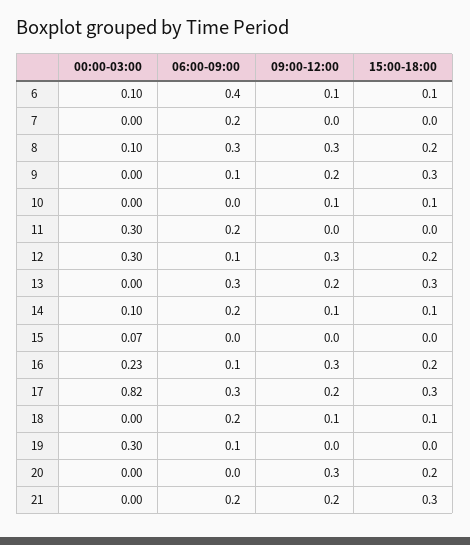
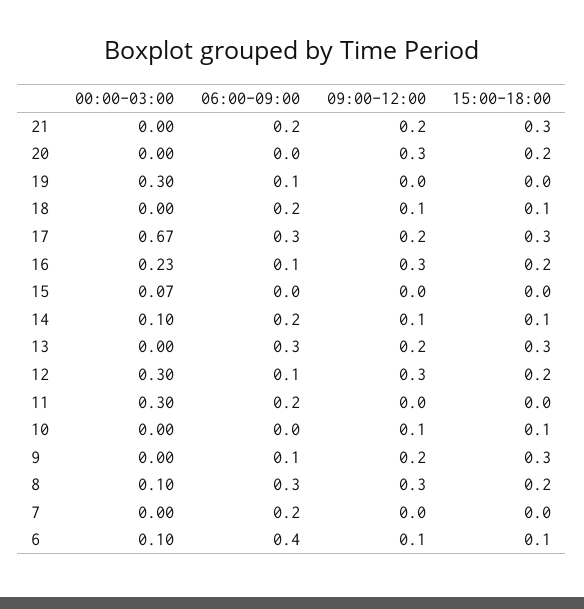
  {
    "00:00-03:00": {
      "6": 0.1,
      "7": 0,
      "8": 0.1,
      "9": 0,
      "10": 0,
      "11": 0.3,
      "12": 0.3,
      "13": 0,
      "14": 0.1,
      "15": 0.07,
      "16": 0.23,
-     "17": 0.82,
+     "17": 0.67,
      "18": 0,
      "19": 0.3,
      "20": 0,
      "21": 0
    },
    "06:00-09:00": {
      "6": 0.4,
      "7": 0.2,
      "8": 0.3,
      "9": 0.1,
      "10": 0,
      "11": 0.2,
      "12": 0.1,
      "13": 0.3,
      "14": 0.2,
      "15": 0,
      "16": 0.1,
      "17": 0.3,
      "18": 0.2,
      "19": 0.1,
      "20": 0,
      "21": 0.2
    },
    "09:00-12:00": {
      "6": 0.1,
      "7": 0,
      "8": 0.3,
      "9": 0.2,
      "10": 0.1,
      "11": 0,
      "12": 0.3,
      "13": 0.2,
      "14": 0.1,
      "15": 0,
      "16": 0.3,
      "17": 0.2,
      "18": 0.1,
      "19": 0,
      "20": 0.3,
      "21": 0.2
    },
    "15:00-18:00": {
      "6": 0.1,
      "7": 0,
      "8": 0.2,
      "9": 0.3,
      "10": 0.1,
      "11": 0,
      "12": 0.2,
      "13": 0.3,
      "14": 0.1,
      "15": 0,
      "16": 0.2,
      "17": 0.3,
      "18": 0.1,
      "19": 0,
      "20": 0.2,
      "21": 0.3
    }
  }

